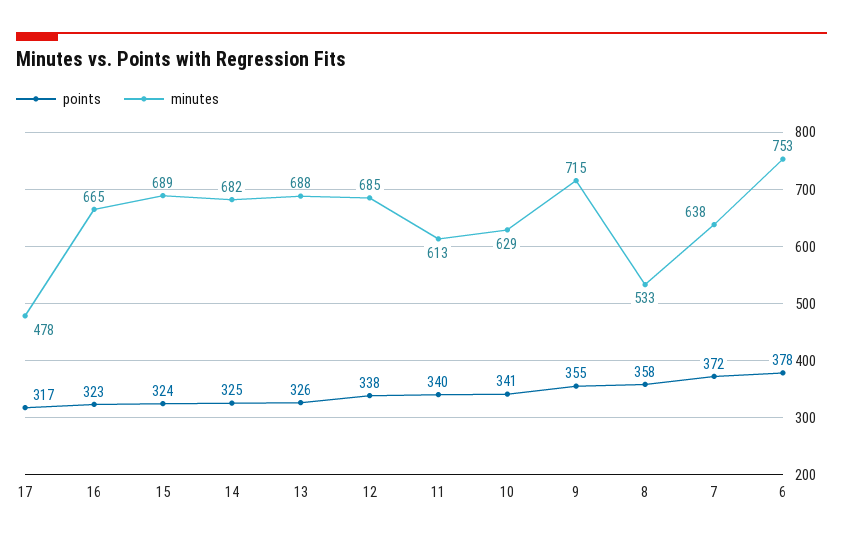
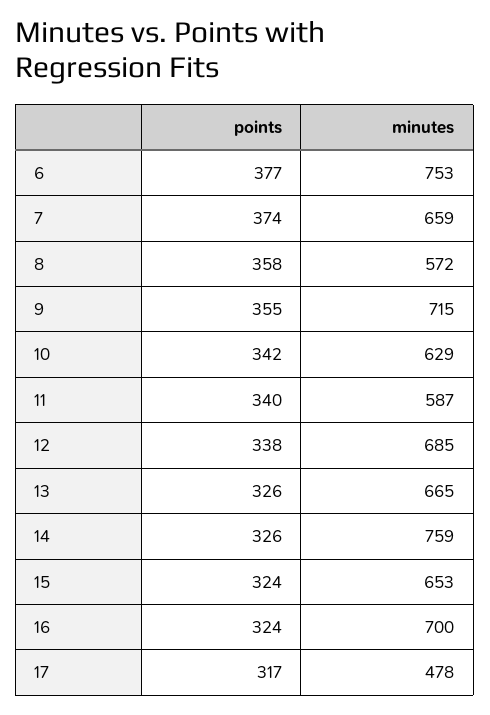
  {
    "points": {
      "17": 317,
-     "16": 323,
+     "16": 324,
      "15": 324,
-     "14": 325,
+     "14": 326,
      "13": 326,
      "12": 338,
      "11": 340,
-     "10": 341,
+     "10": 342,
      "9": 355,
      "8": 358,
-     "7": 372,
+     "7": 374,
-     "6": 378
+     "6": 377
    },
    "minutes": {
      "17": 478,
-     "16": 665,
+     "16": 700,
-     "15": 689,
+     "15": 653,
-     "14": 682,
+     "14": 759,
-     "13": 688,
+     "13": 665,
      "12": 685,
-     "11": 613,
+     "11": 587,
      "10": 629,
      "9": 715,
-     "8": 533,
+     "8": 572,
-     "7": 638,
+     "7": 659,
      "6": 753
    }
  }

